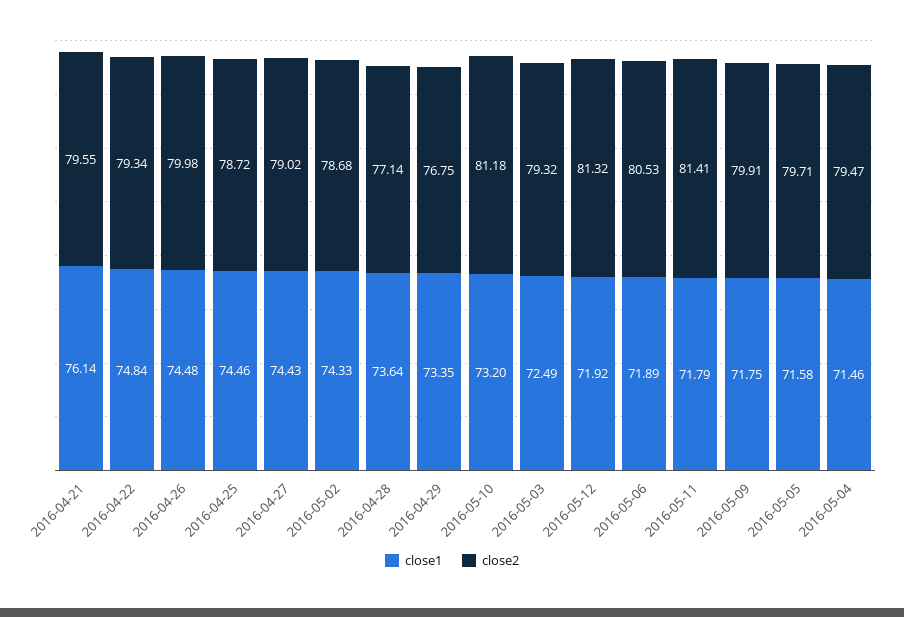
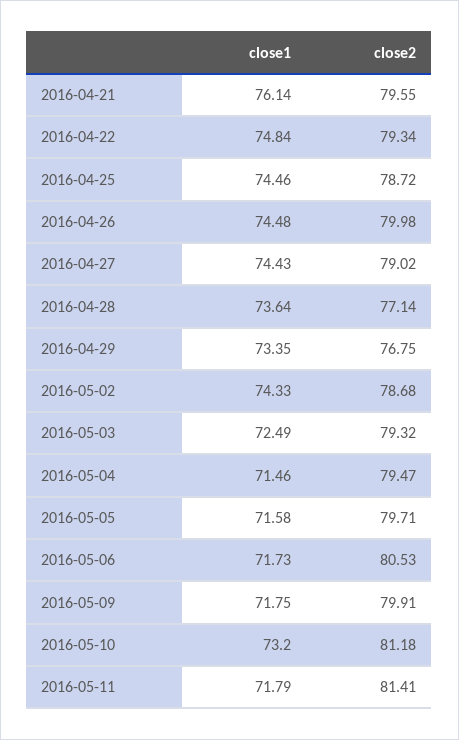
  {
    "close1": {
      "2016-04-21": 76.14,
      "2016-04-22": 74.84,
      "2016-04-26": 74.48,
      "2016-04-25": 74.46,
      "2016-04-27": 74.43,
      "2016-05-02": 74.33,
      "2016-04-28": 73.64,
      "2016-04-29": 73.35,
      "2016-05-10": 73.2,
      "2016-05-03": 72.49,
-     "2016-05-12": 71.92,
-     "2016-05-06": 71.89,
+     "2016-05-06": 71.73,
      "2016-05-11": 71.79,
      "2016-05-09": 71.75,
      "2016-05-05": 71.58,
      "2016-05-04": 71.46
    },
    "close2": {
      "2016-04-21": 79.55,
      "2016-04-22": 79.34,
      "2016-04-26": 79.98,
      "2016-04-25": 78.72,
      "2016-04-27": 79.02,
      "2016-05-02": 78.68,
      "2016-04-28": 77.14,
      "2016-04-29": 76.75,
      "2016-05-10": 81.18,
      "2016-05-03": 79.32,
-     "2016-05-12": 81.32,
      "2016-05-06": 80.53,
      "2016-05-11": 81.41,
      "2016-05-09": 79.91,
      "2016-05-05": 79.71,
      "2016-05-04": 79.47
    }
  }

